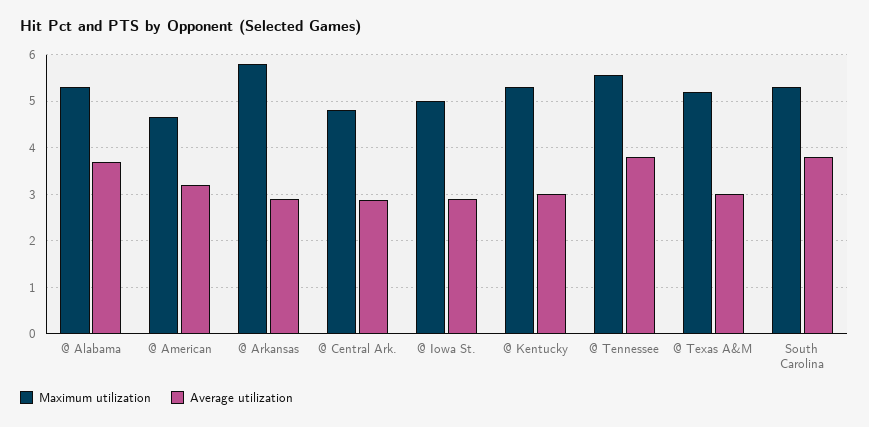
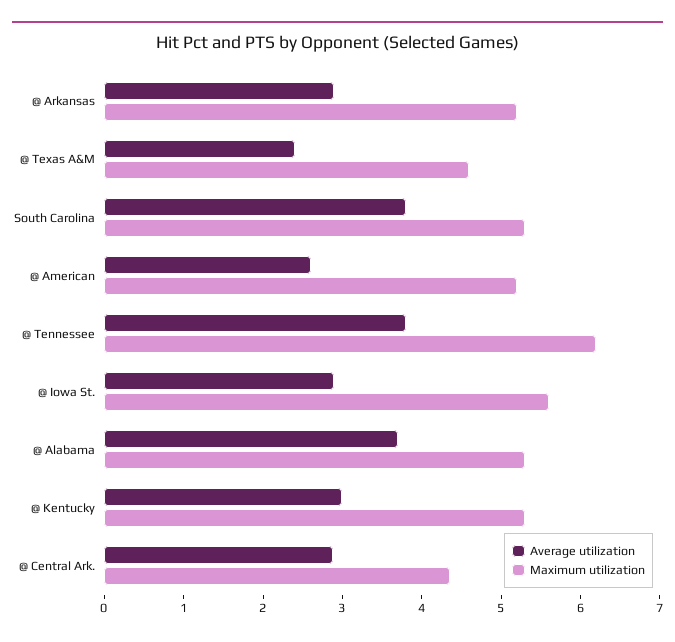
  {
    "Maximum utilization": {
      "@ Alabama": 5.4,
-     "@ American": 4.6,
+     "@ American": 5.2,
-     "@ Arkansas": 5.8,
+     "@ Arkansas": 5.2,
-     "@ Central Ark.": 4.8,
+     "@ Central Ark.": 4.4,
-     "@ Iowa St.": 5,
+     "@ Iowa St.": 5.6,
      "@ Kentucky": 5.4,
-     "@ Tennessee": 5.6,
+     "@ Tennessee": 6.2,
-     "@ Texas A&M": 5.2,
+     "@ Texas A&M": 4.6,
      "South Carolina": 5.4
    },
    "Average utilization": {
      "@ Alabama": 3.8,
-     "@ American": 3.2,
+     "@ American": 2.6,
      "@ Arkansas": 3,
      "@ Central Ark.": 2.8,
      "@ Iowa St.": 3,
      "@ Kentucky": 3,
      "@ Tennessee": 3.8,
-     "@ Texas A&M": 3,
+     "@ Texas A&M": 2.4,
      "South Carolina": 3.8
    }
  }

